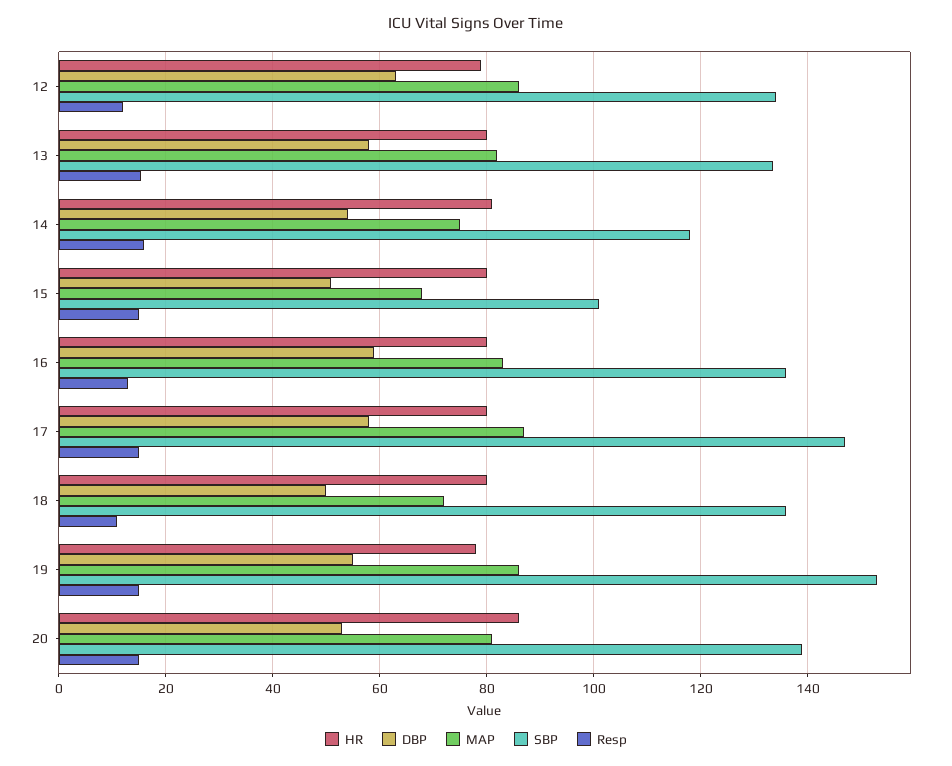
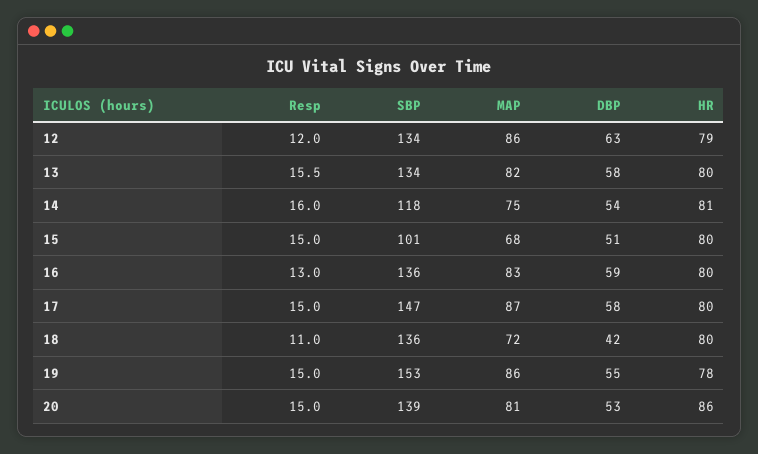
  {
    "HR": {
      "12": 79,
      "13": 80,
      "14": 81,
      "15": 80,
      "16": 80,
      "17": 80,
      "18": 80,
      "19": 78,
      "20": 86
    },
    "DBP": {
      "12": 63,
      "13": 58,
      "14": 54,
      "15": 51,
      "16": 59,
      "17": 58,
-     "18": 50,
+     "18": 42,
      "19": 55,
      "20": 53
    },
    "MAP": {
      "12": 86,
      "13": 82,
      "14": 75,
      "15": 68,
      "16": 83,
      "17": 87,
      "18": 72,
      "19": 86,
      "20": 81
    },
    "SBP": {
      "12": 134,
      "13": 134,
      "14": 118,
      "15": 101,
      "16": 136,
      "17": 147,
      "18": 136,
      "19": 153,
      "20": 139
    },
    "Resp": {
      "12": 12,
      "13": 15.5,
      "14": 16,
      "15": 15,
      "16": 13,
      "17": 15,
      "18": 11,
      "19": 15,
      "20": 15
    }
  }

